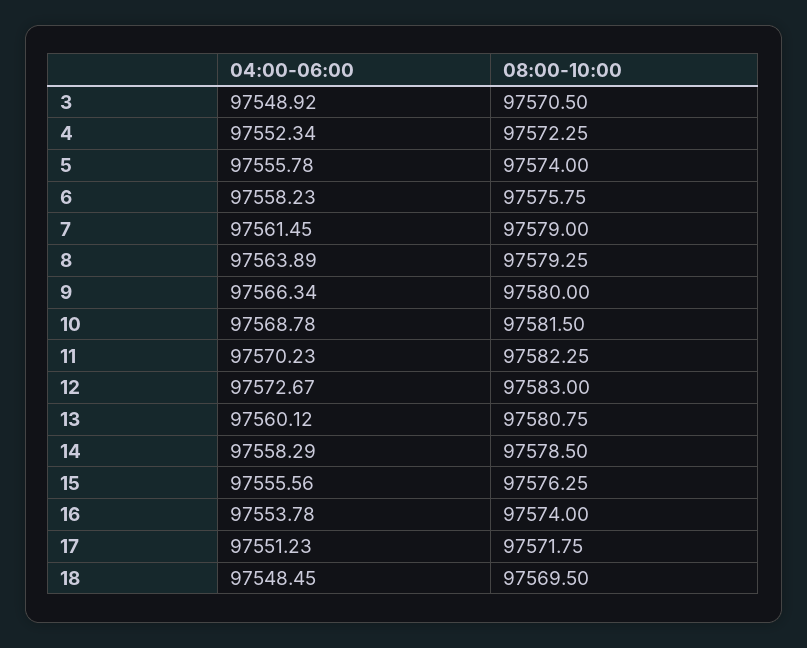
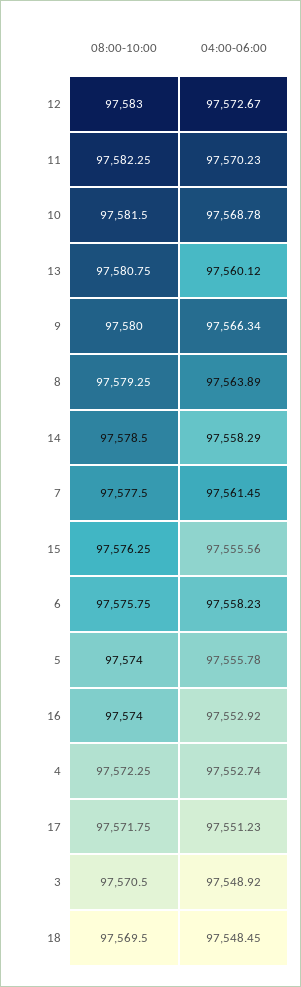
  {
    "04:00-06:00": {
      "3": 97548.92,
-     "4": 97552.34,
+     "4": 97552.74,
      "5": 97555.78,
      "6": 97558.23,
      "7": 97561.45,
      "8": 97563.89,
      "9": 97566.34,
      "10": 97568.78,
      "11": 97570.23,
      "12": 97572.67,
      "13": 97560.12,
      "14": 97558.29,
      "15": 97555.56,
-     "16": 97553.78,
+     "16": 97552.92,
      "17": 97551.23,
      "18": 97548.45
    },
    "08:00-10:00": {
      "3": 97570.5,
      "4": 97572.25,
      "5": 97574,
      "6": 97575.75,
-     "7": 97579,
+     "7": 97577.5,
      "8": 97579.25,
      "9": 97580,
      "10": 97581.5,
      "11": 97582.25,
      "12": 97583,
      "13": 97580.75,
      "14": 97578.5,
      "15": 97576.25,
      "16": 97574,
      "17": 97571.75,
      "18": 97569.5
    }
  }

